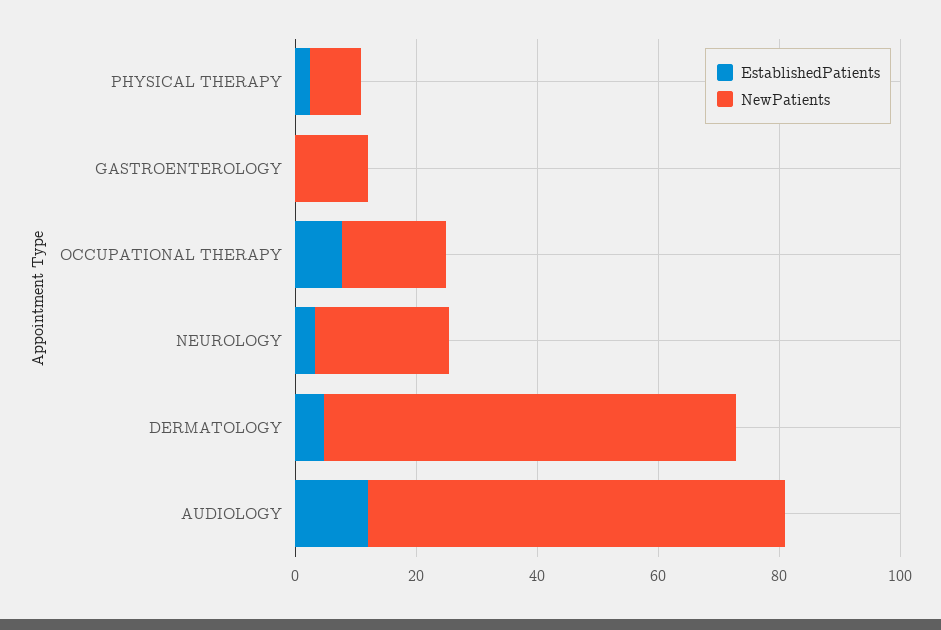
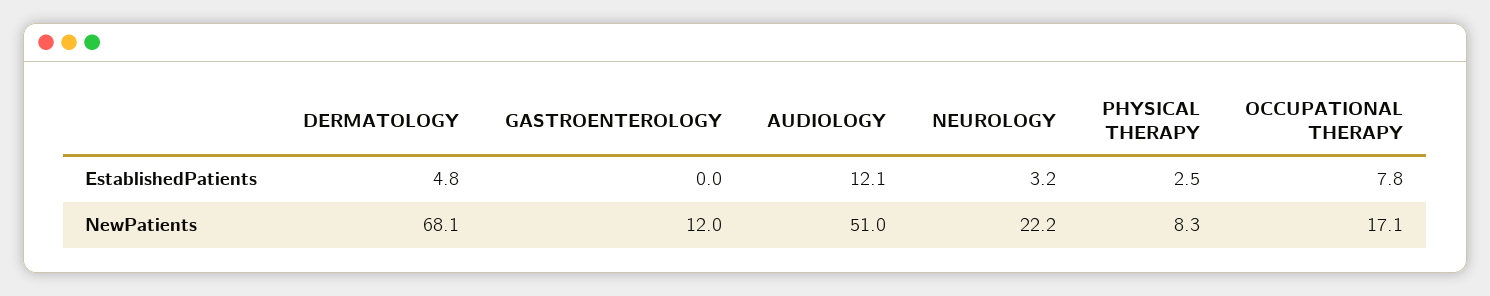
  {
    "EstablishedPatients": {
      "PHYSICAL THERAPY": 2.5,
      "GASTROENTEROLOGY": 0,
      "OCCUPATIONAL THERAPY": 7.8,
      "NEUROLOGY": 3.2,
      "DERMATOLOGY": 4.8,
      "AUDIOLOGY": 12.1
    },
    "NewPatients": {
      "PHYSICAL THERAPY": 8.3,
      "GASTROENTEROLOGY": 12,
      "OCCUPATIONAL THERAPY": 17.1,
      "NEUROLOGY": 22.2,
      "DERMATOLOGY": 68.1,
-     "AUDIOLOGY": 70
+     "AUDIOLOGY": 51
    }
  }

